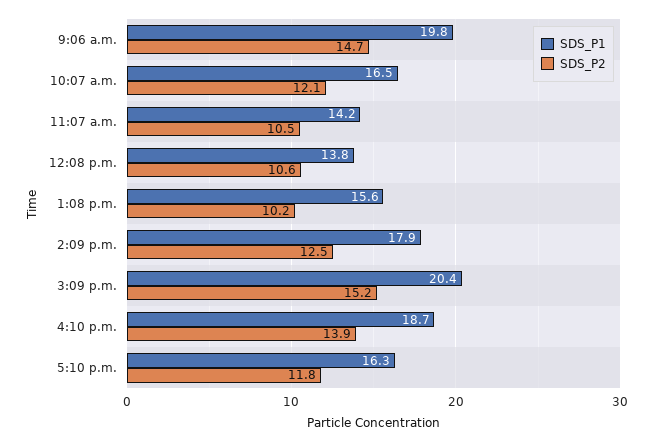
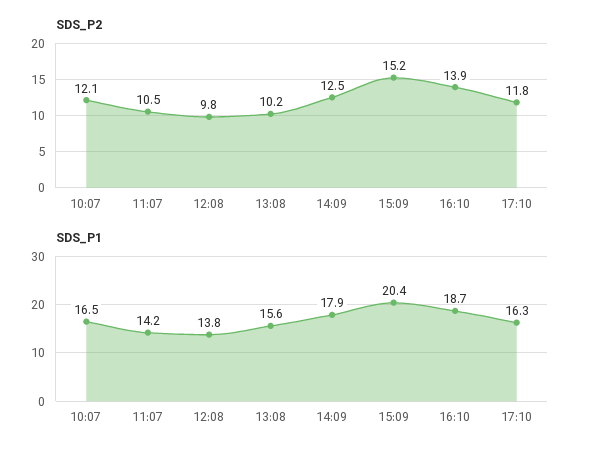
  {
    "SDS_P1": {
-     "9:06 a.m.": 19.8,
      "10:07 a.m.": 16.5,
      "11:07 a.m.": 14.2,
      "12:08 p.m.": 13.8,
      "1:08 p.m.": 15.6,
      "2:09 p.m.": 17.9,
      "3:09 p.m.": 20.4,
      "4:10 p.m.": 18.7,
      "5:10 p.m.": 16.3
    },
    "SDS_P2": {
-     "9:06 a.m.": 14.7,
      "10:07 a.m.": 12.1,
      "11:07 a.m.": 10.5,
-     "12:08 p.m.": 10.6,
+     "12:08 p.m.": 9.8,
      "1:08 p.m.": 10.2,
      "2:09 p.m.": 12.5,
      "3:09 p.m.": 15.2,
      "4:10 p.m.": 13.9,
      "5:10 p.m.": 11.8
    }
  }

